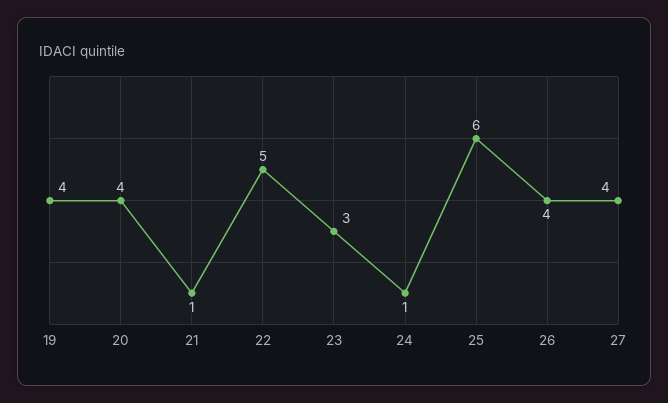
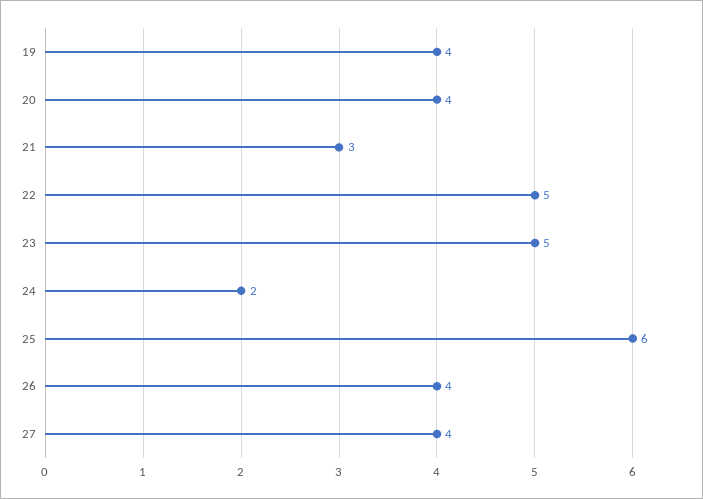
  {
    "19": 4,
    "20": 4,
-   "21": 1,
+   "21": 3,
    "22": 5,
-   "23": 3,
+   "23": 5,
-   "24": 1,
+   "24": 2,
    "25": 6,
    "26": 4,
    "27": 4
  }

